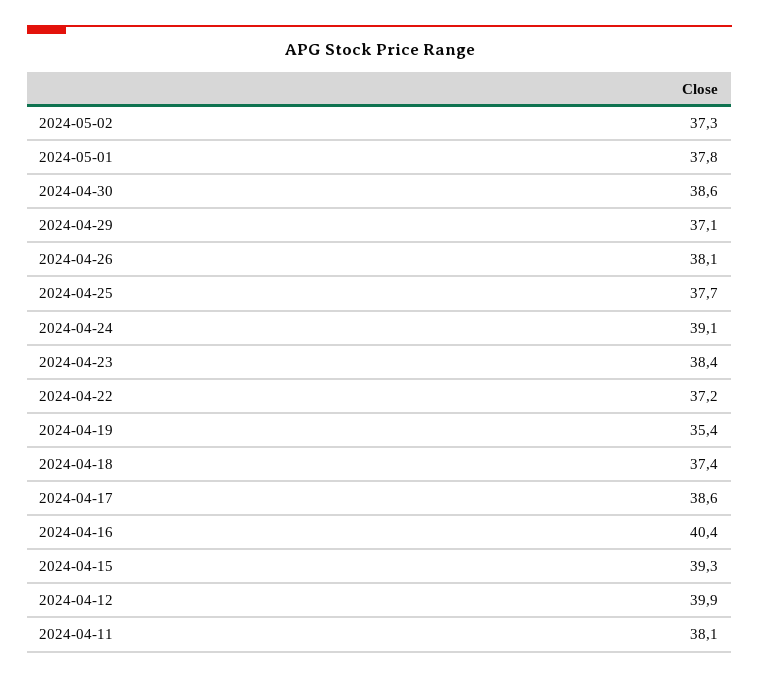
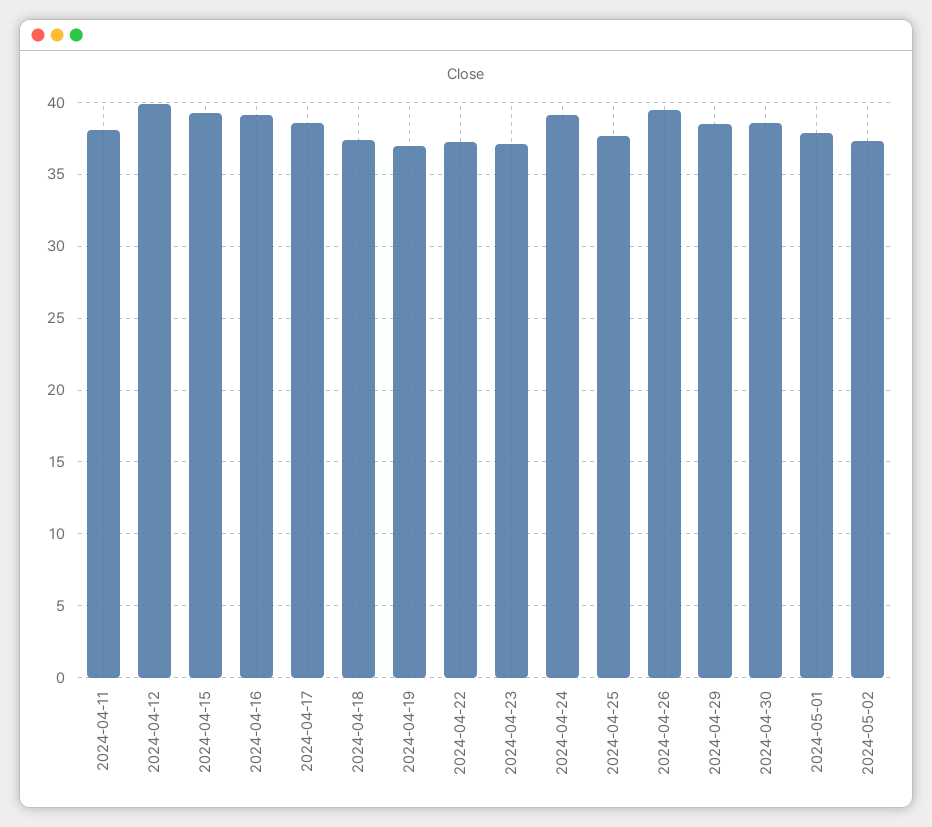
  {
    "2024-05-02": 37.3,
    "2024-05-01": 37.8,
    "2024-04-30": 38.6,
-   "2024-04-29": 37.1,
+   "2024-04-29": 38.5,
-   "2024-04-26": 38.1,
+   "2024-04-26": 39.5,
    "2024-04-25": 37.7,
    "2024-04-24": 39.1,
-   "2024-04-23": 38.4,
+   "2024-04-23": 37,
    "2024-04-22": 37.2,
-   "2024-04-19": 35.4,
+   "2024-04-19": 37,
    "2024-04-18": 37.4,
    "2024-04-17": 38.6,
-   "2024-04-16": 40.4,
+   "2024-04-16": 39,
    "2024-04-15": 39.3,
    "2024-04-12": 39.9,
    "2024-04-11": 38.1
  }

